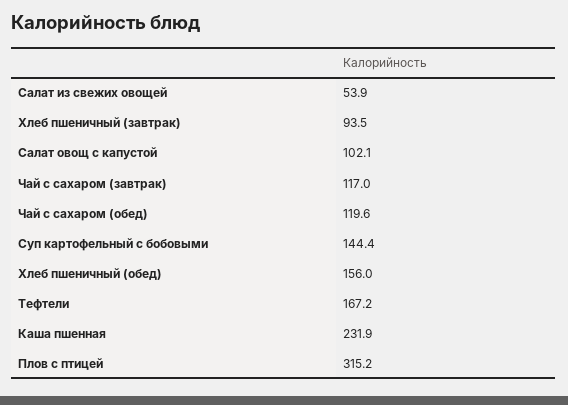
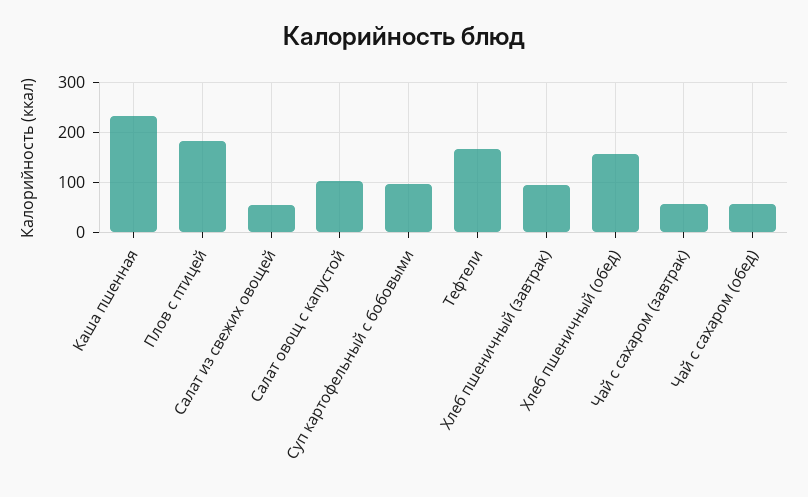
  {
    "Салат из свежих овощей": 53.9,
    "Хлеб пшеничный (завтрак)": 93.5,
    "Салат овощ с капустой": 102.1,
-   "Чай с сахаром (завтрак)": 117,
+   "Чай с сахаром (завтрак)": 60,
-   "Чай с сахаром (обед)": 119.6,
+   "Чай с сахаром (обед)": 60,
-   "Суп картофельный с бобовыми": 144.4,
+   "Суп картофельный с бобовыми": 100,
    "Хлеб пшеничный (обед)": 156,
    "Тефтели": 167.2,
    "Каша пшенная": 231.9,
-   "Плов с птицей": 315.2
+   "Плов с птицей": 180
  }

